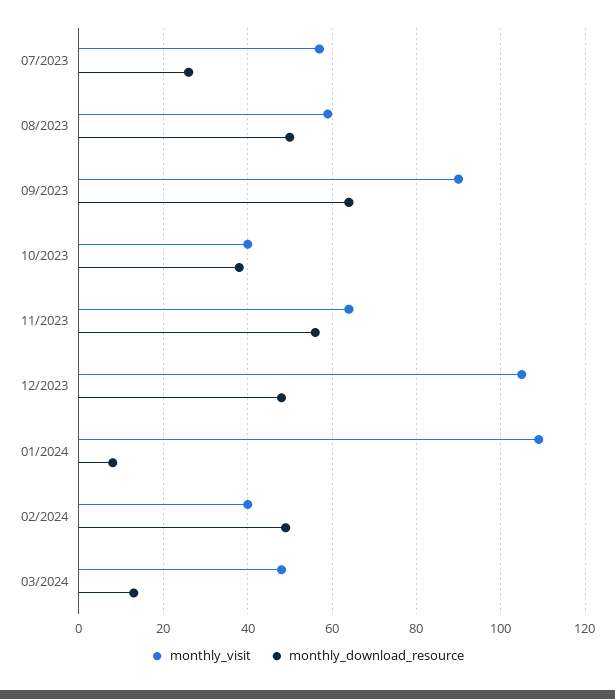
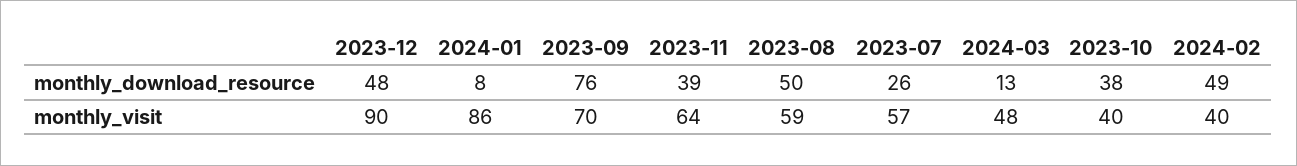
  {
    "monthly_visit": {
      "07/2023": 57,
      "08/2023": 59,
-     "09/2023": 90,
+     "09/2023": 70,
      "10/2023": 40,
      "11/2023": 64,
-     "12/2023": 105,
+     "12/2023": 90,
-     "01/2024": 110,
+     "01/2024": 86,
      "02/2024": 40,
      "03/2024": 48
    },
    "monthly_download_resource": {
      "07/2023": 26,
      "08/2023": 50,
-     "09/2023": 65,
+     "09/2023": 76,
      "10/2023": 38,
-     "11/2023": 55,
+     "11/2023": 39,
      "12/2023": 48,
      "01/2024": 8,
      "02/2024": 49,
      "03/2024": 13
    }
  }

